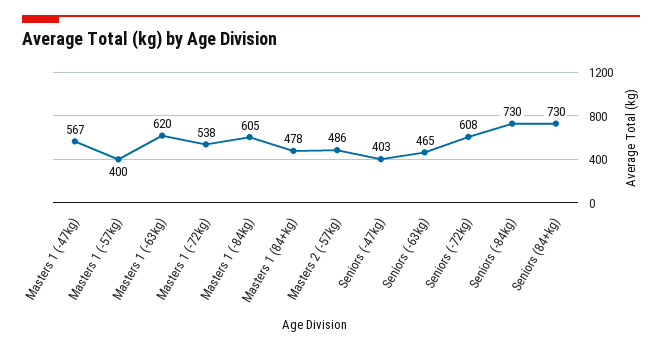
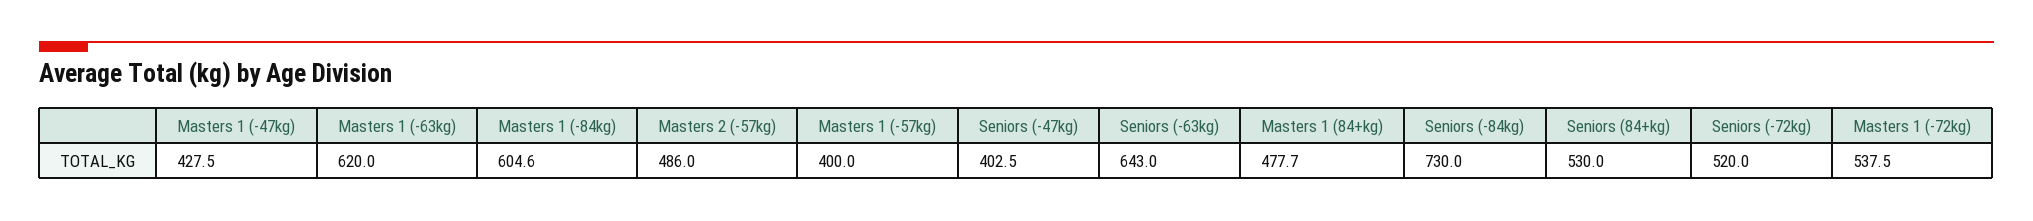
  {
-   "Masters 1 (-47kg)": 567,
+   "Masters 1 (-47kg)": 427.5,
    "Masters 1 (-57kg)": 400,
    "Masters 1 (-63kg)": 620,
    "Masters 1 (-72kg)": 537.5,
    "Masters 1 (-84kg)": 604.6,
    "Masters 1 (84+kg)": 477.7,
    "Masters 2 (-57kg)": 486,
    "Seniors (-47kg)": 402.5,
-   "Seniors (-63kg)": 465,
+   "Seniors (-63kg)": 643,
-   "Seniors (-72kg)": 608,
+   "Seniors (-72kg)": 520,
    "Seniors (-84kg)": 730,
-   "Seniors (84+kg)": 730
+   "Seniors (84+kg)": 530
  }

